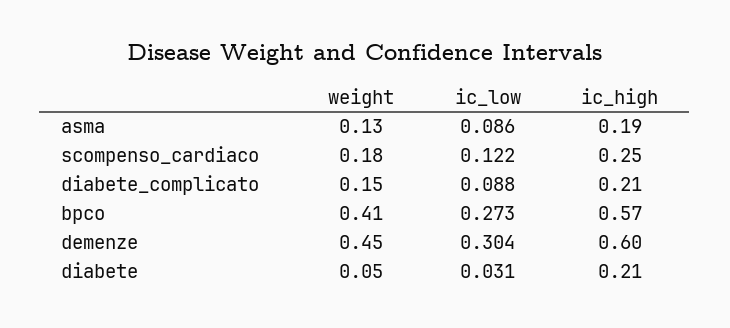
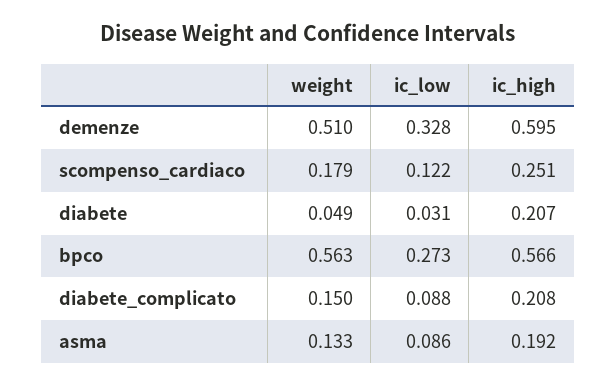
  {
    "weight": {
      "asma": 0.133,
      "scompenso_cardiaco": 0.179,
      "diabete_complicato": 0.15,
-     "bpco": 0.41,
+     "bpco": 0.563,
-     "demenze": 0.45,
+     "demenze": 0.51,
      "diabete": 0.049
    },
    "ic_low": {
      "asma": 0.086,
      "scompenso_cardiaco": 0.122,
      "diabete_complicato": 0.088,
      "bpco": 0.273,
-     "demenze": 0.304,
+     "demenze": 0.328,
      "diabete": 0.031
    },
    "ic_high": {
      "asma": 0.192,
      "scompenso_cardiaco": 0.251,
      "diabete_complicato": 0.208,
      "bpco": 0.566,
      "demenze": 0.595,
      "diabete": 0.207
    }
  }

